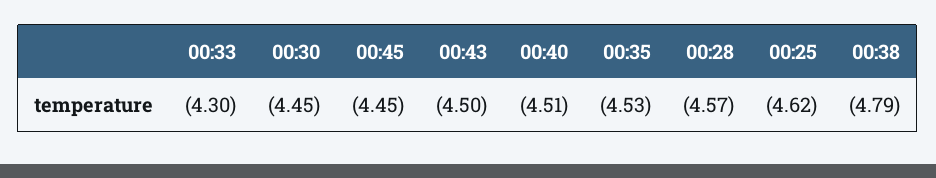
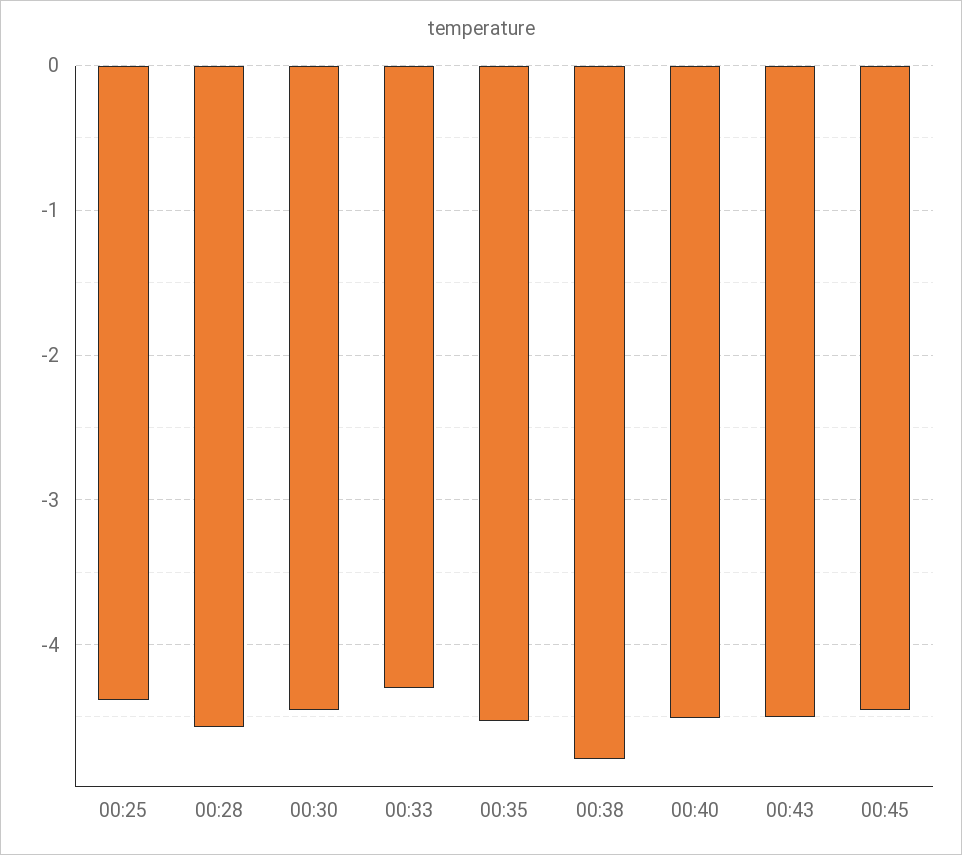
  {
    "00:33": -4.3,
    "00:30": -4.45,
    "00:45": -4.45,
    "00:43": -4.5,
    "00:40": -4.51,
    "00:35": -4.53,
    "00:28": -4.57,
-   "00:25": -4.62,
+   "00:25": -4.4,
    "00:38": -4.79
  }

